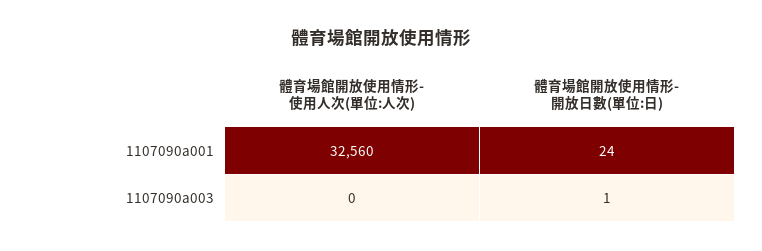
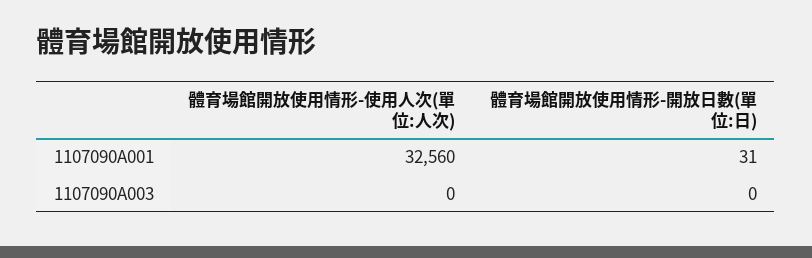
  {
    "體育場館開放使用情形-使用人次(單位:人次)": {
      "1107090a001": 32560,
      "1107090a003": 0
    },
    "體育場館開放使用情形-開放日數(單位:日)": {
-     "1107090a001": 24,
+     "1107090a001": 31,
-     "1107090a003": 1
+     "1107090a003": 0
    }
  }

